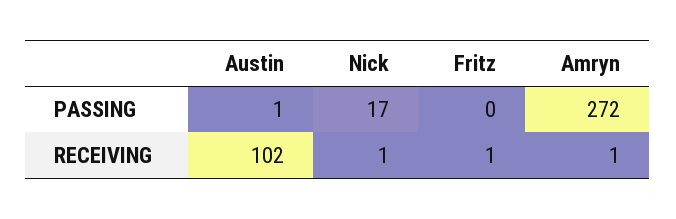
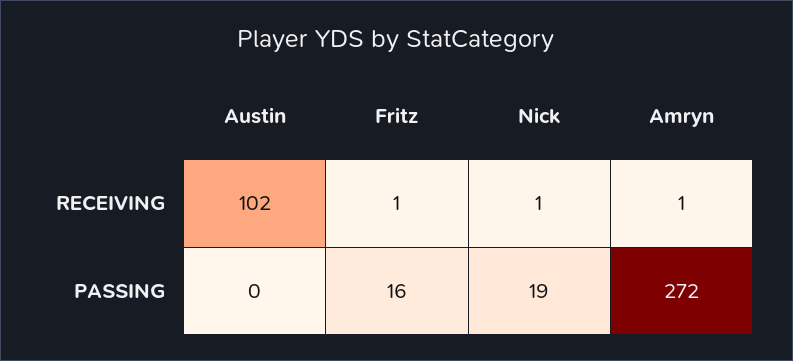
  {
    "Austin": {
-     "PASSING": 1,
+     "PASSING": 0,
      "RECEIVING": 102
    },
    "Nick": {
-     "PASSING": 17,
+     "PASSING": 19,
      "RECEIVING": 1
    },
    "Fritz": {
-     "PASSING": 0,
+     "PASSING": 16,
      "RECEIVING": 1
    },
    "Amryn": {
      "PASSING": 272,
      "RECEIVING": 1
    }
  }

